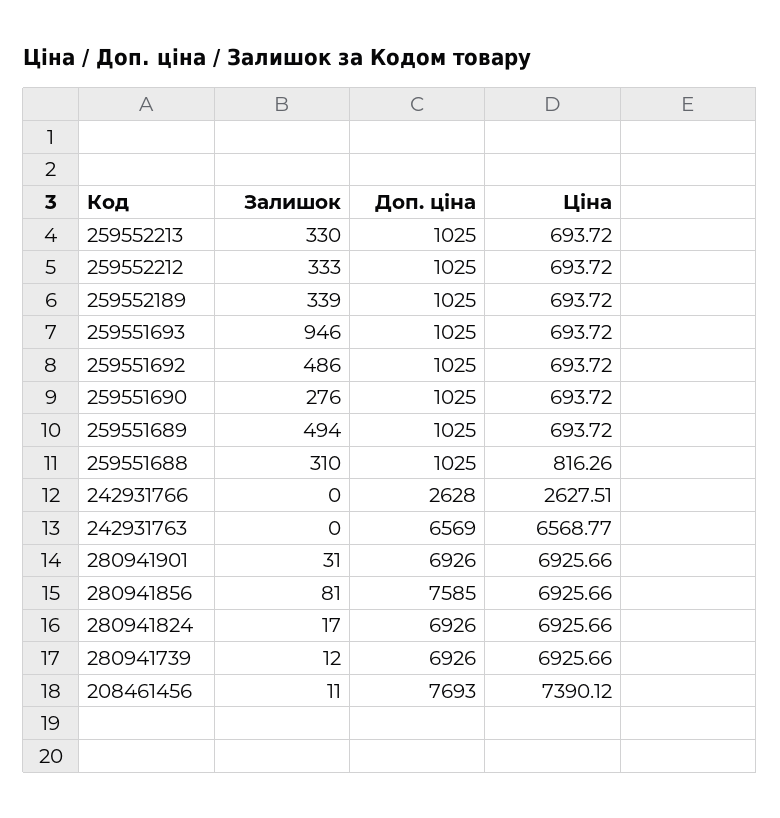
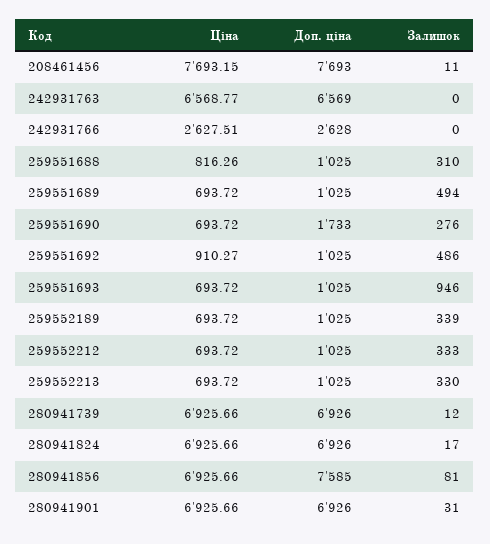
  {
    "Залишок": {
      "259552213": 330,
      "259552212": 333,
      "259552189": 339,
      "259551693": 946,
      "259551692": 486,
      "259551690": 276,
      "259551689": 494,
      "259551688": 310,
      "242931766": 0,
      "242931763": 0,
      "280941901": 31,
      "280941856": 81,
      "280941824": 17,
      "280941739": 12,
      "208461456": 11
    },
    "Доп. ціна": {
      "259552213": 1025,
      "259552212": 1025,
      "259552189": 1025,
      "259551693": 1025,
      "259551692": 1025,
-     "259551690": 1025,
+     "259551690": 1733,
      "259551689": 1025,
      "259551688": 1025,
      "242931766": 2628,
      "242931763": 6569,
      "280941901": 6926,
      "280941856": 7585,
      "280941824": 6926,
      "280941739": 6926,
      "208461456": 7693
    },
    "Ціна": {
      "259552213": 693.72,
      "259552212": 693.72,
      "259552189": 693.72,
      "259551693": 693.72,
-     "259551692": 693.72,
+     "259551692": 910.27,
      "259551690": 693.72,
      "259551689": 693.72,
      "259551688": 816.26,
      "242931766": 2627.51,
      "242931763": 6568.77,
      "280941901": 6925.66,
      "280941856": 6925.66,
      "280941824": 6925.66,
      "280941739": 6925.66,
-     "208461456": 7390.12
+     "208461456": 7693.15
    }
  }

